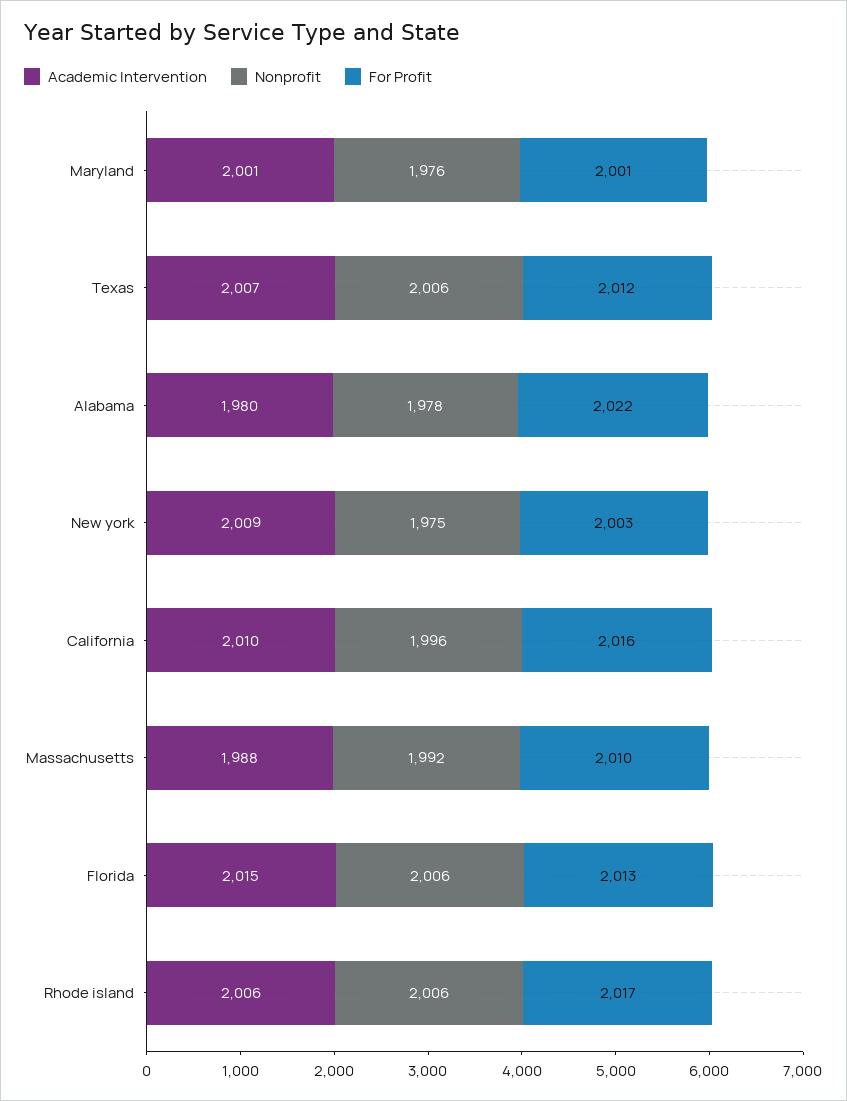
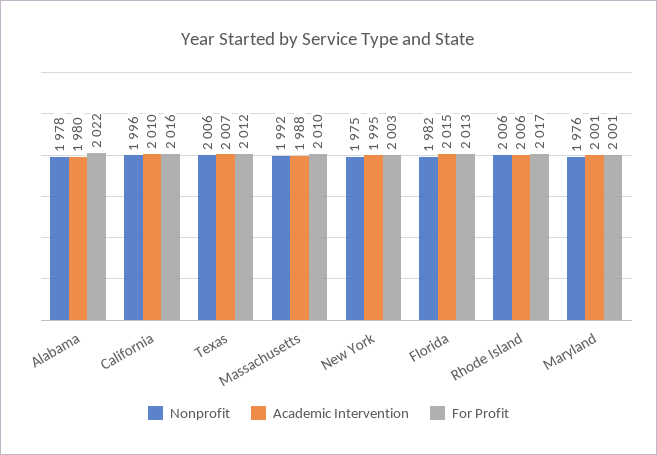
  {
    "Academic Intervention": {
      "Maryland": 2001,
      "Texas": 2007,
      "Alabama": 1980,
-     "New york": 2009,
+     "New york": 1995,
      "California": 2010,
      "Massachusetts": 1988,
      "Florida": 2015,
      "Rhode island": 2006
    },
    "Nonprofit": {
      "Maryland": 1976,
      "Texas": 2006,
      "Alabama": 1978,
      "New york": 1975,
      "California": 1996,
      "Massachusetts": 1992,
-     "Florida": 2006,
+     "Florida": 1982,
      "Rhode island": 2006
    },
    "For Profit": {
      "Maryland": 2001,
      "Texas": 2012,
      "Alabama": 2022,
      "New york": 2003,
      "California": 2016,
      "Massachusetts": 2010,
      "Florida": 2013,
      "Rhode island": 2017
    }
  }

